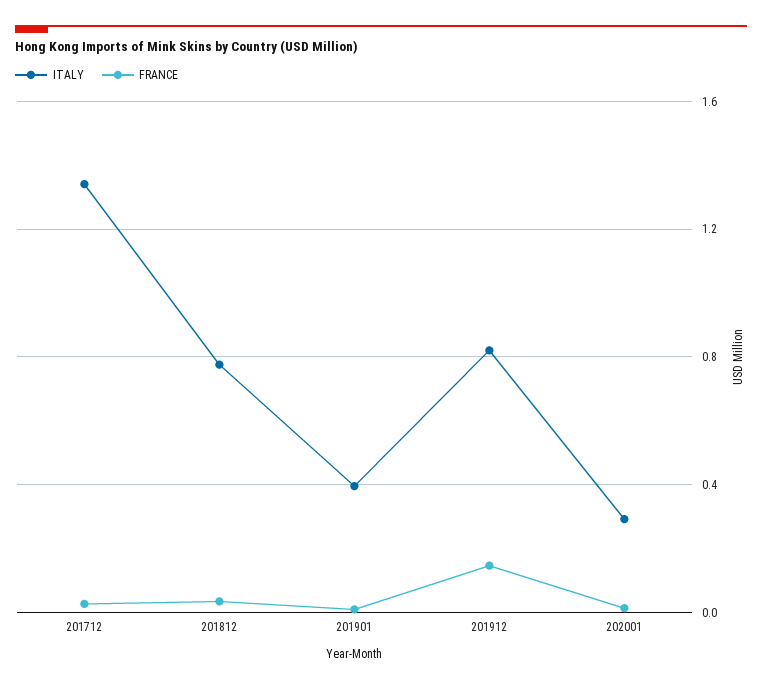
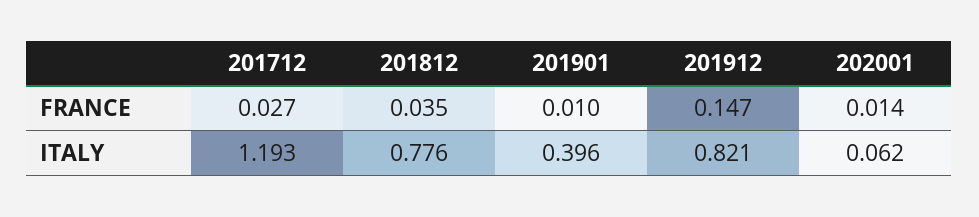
  {
    "ITALY": {
-     "201712": 1.35,
+     "201712": 1.193,
      "201812": 0.776,
      "201901": 0.396,
      "201912": 0.821,
-     "202001": 0.3
+     "202001": 0.062
    },
    "FRANCE": {
      "201712": 0.027,
      "201812": 0.035,
      "201901": 0.01,
      "201912": 0.147,
      "202001": 0.014
    }
  }

